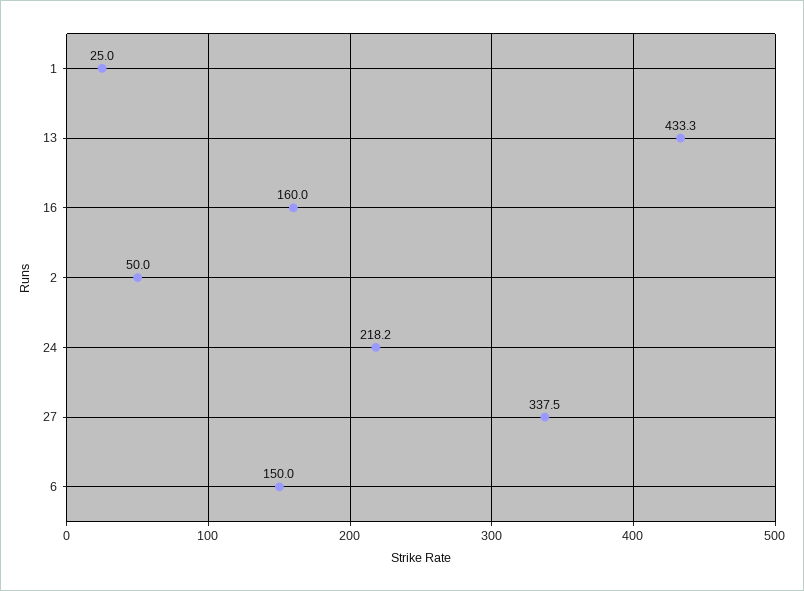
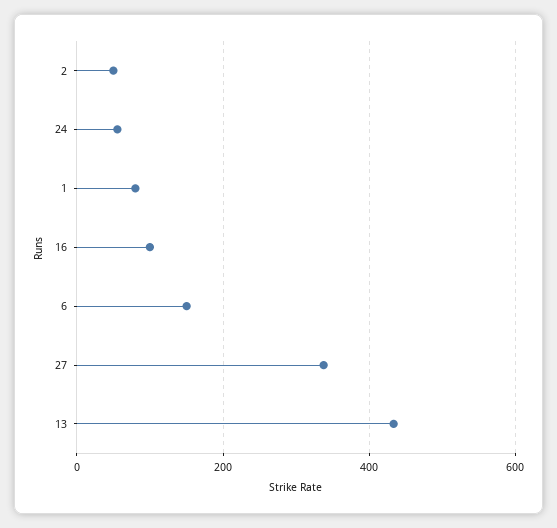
  {
-   "1": 25,
+   "1": 80,
    "13": 433.3,
-   "16": 160,
+   "16": 100,
    "2": 50,
-   "24": 218.2,
+   "24": 60,
    "27": 337.5,
    "6": 150
  }

